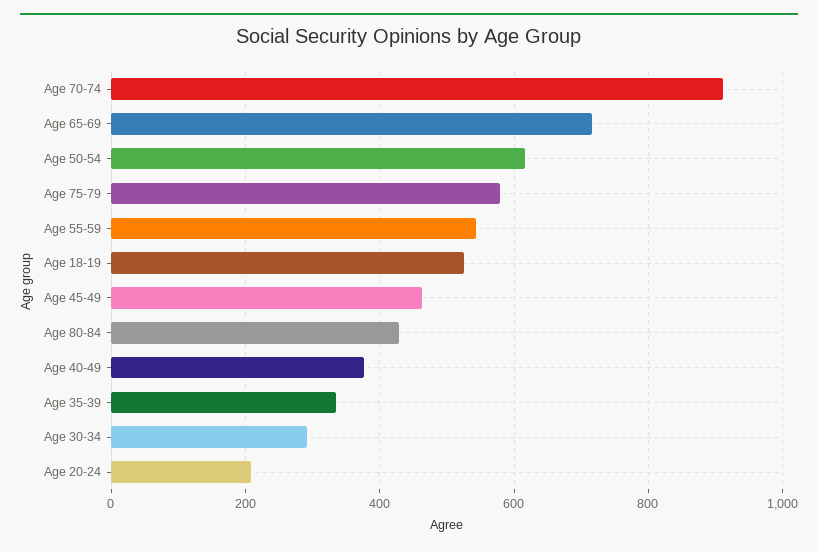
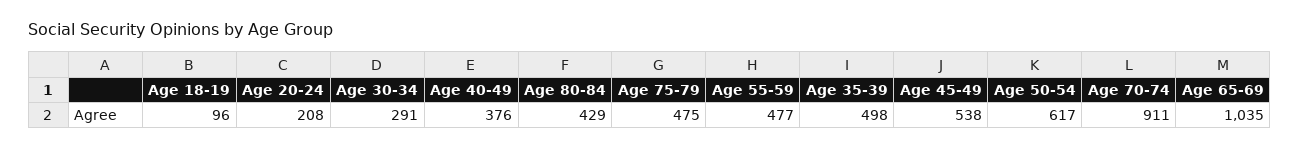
  {
    "Age 70-74": 911,
-   "Age 65-69": 720,
+   "Age 65-69": 1035,
    "Age 50-54": 617,
-   "Age 75-79": 580,
+   "Age 75-79": 475,
-   "Age 55-59": 540,
+   "Age 55-59": 477,
-   "Age 18-19": 520,
+   "Age 18-19": 96,
-   "Age 45-49": 460,
+   "Age 45-49": 538,
    "Age 80-84": 429,
    "Age 40-49": 376,
-   "Age 35-39": 340,
+   "Age 35-39": 498,
    "Age 30-34": 291,
    "Age 20-24": 208
  }

